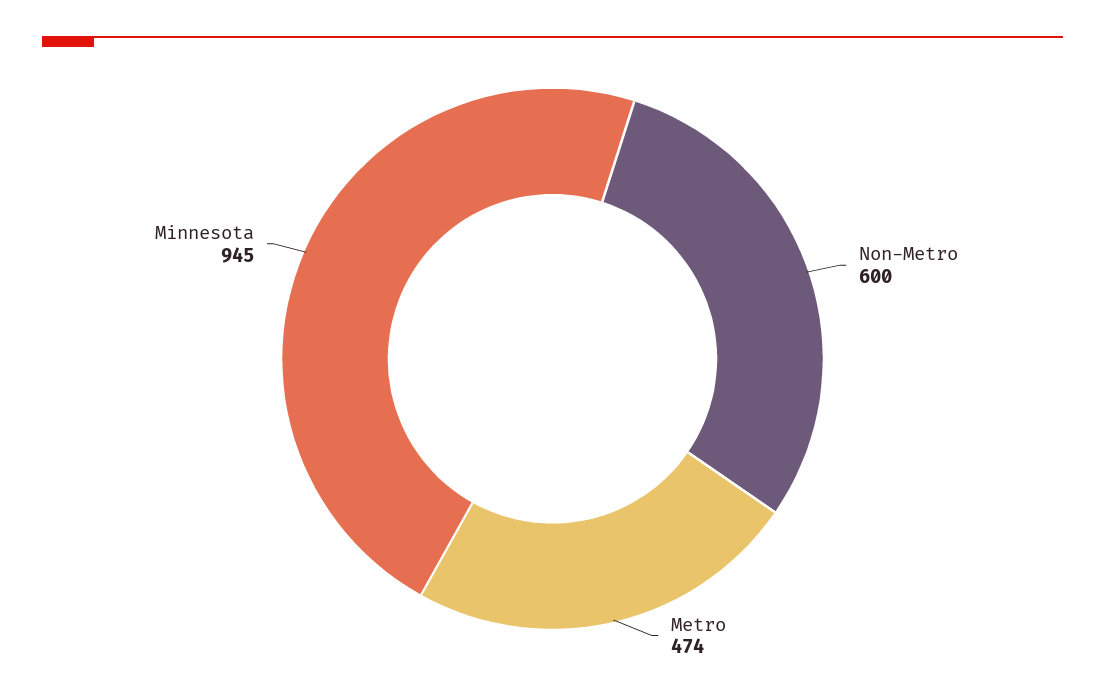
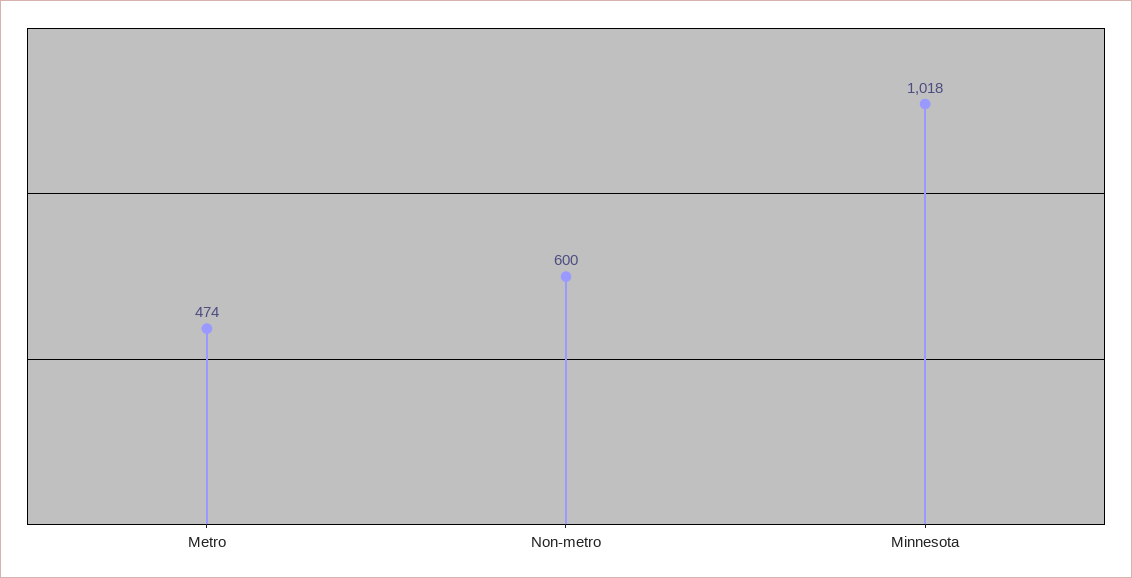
  {
    "Non-Metro": 600,
    "Metro": 474,
-   "Minnesota": 945
+   "Minnesota": 1018
  }

